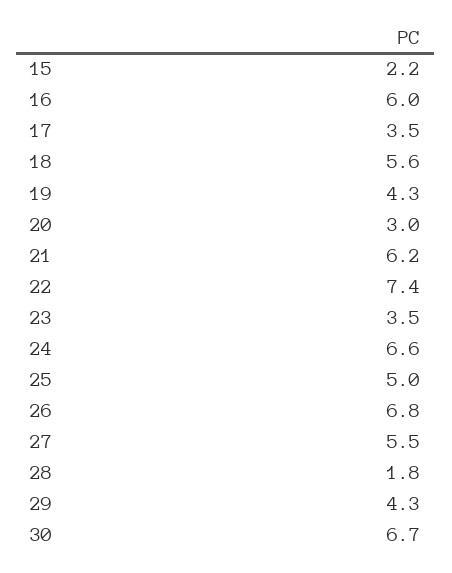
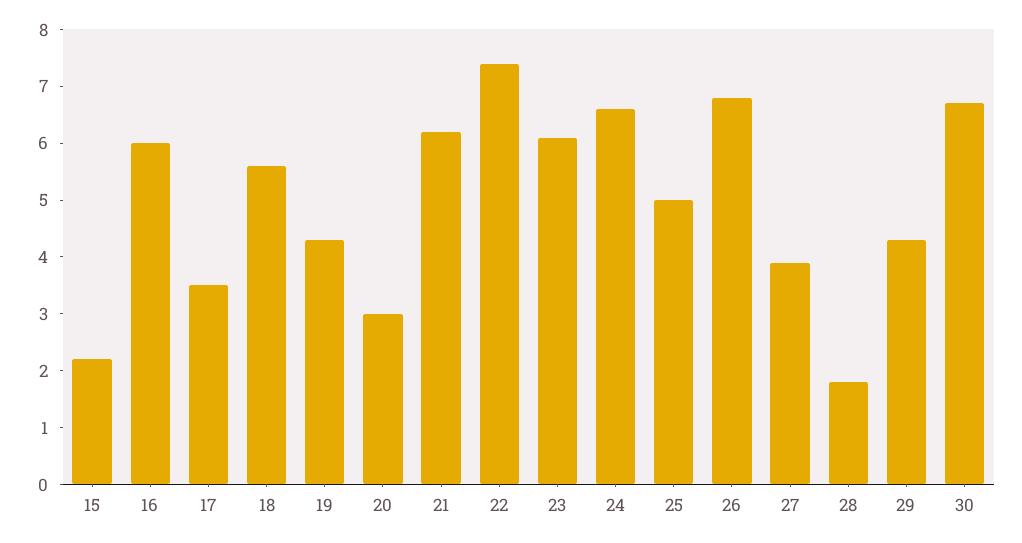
  {
    "15": 2.2,
    "16": 6,
    "17": 3.5,
    "18": 5.6,
    "19": 4.3,
    "20": 3,
    "21": 6.2,
    "22": 7.4,
-   "23": 3.5,
+   "23": 6,
    "24": 6.6,
    "25": 5,
    "26": 6.8,
-   "27": 5.5,
+   "27": 4,
    "28": 1.8,
    "29": 4.3,
    "30": 6.7
  }

